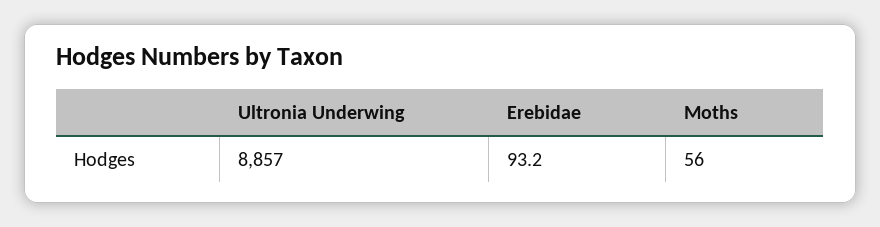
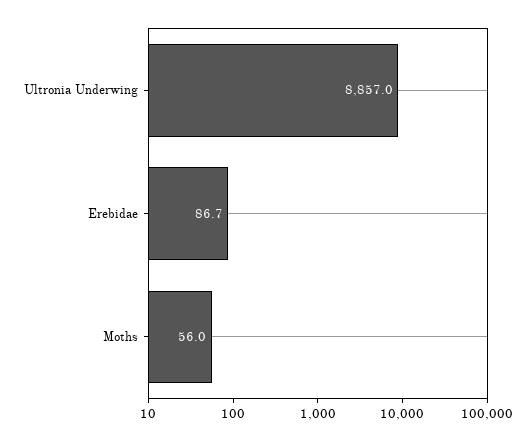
  {
    "Ultronia Underwing": 8857,
-   "Erebidae": 93.2,
+   "Erebidae": 86.7,
    "Moths": 56
  }

